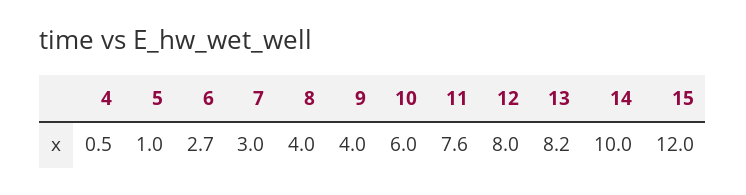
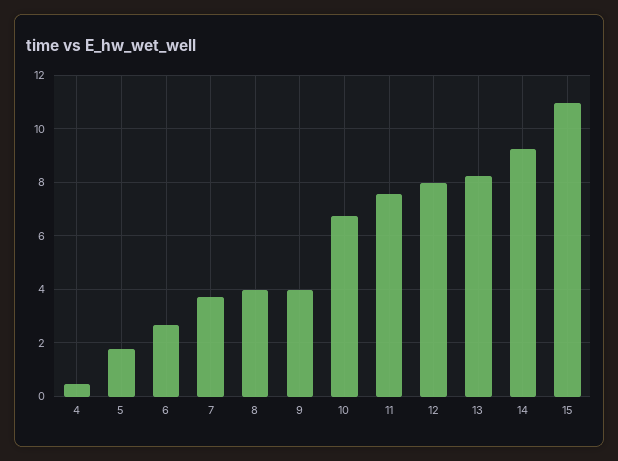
  {
    "4": 0.5,
-   "5": 1,
+   "5": 1.75,
    "6": 2.7,
-   "7": 3,
+   "7": 3.75,
    "8": 4,
    "9": 4,
-   "10": 6,
+   "10": 6.75,
    "11": 7.6,
    "12": 8,
    "13": 8.2,
-   "14": 10,
+   "14": 9.25,
-   "15": 12
+   "15": 11
  }

